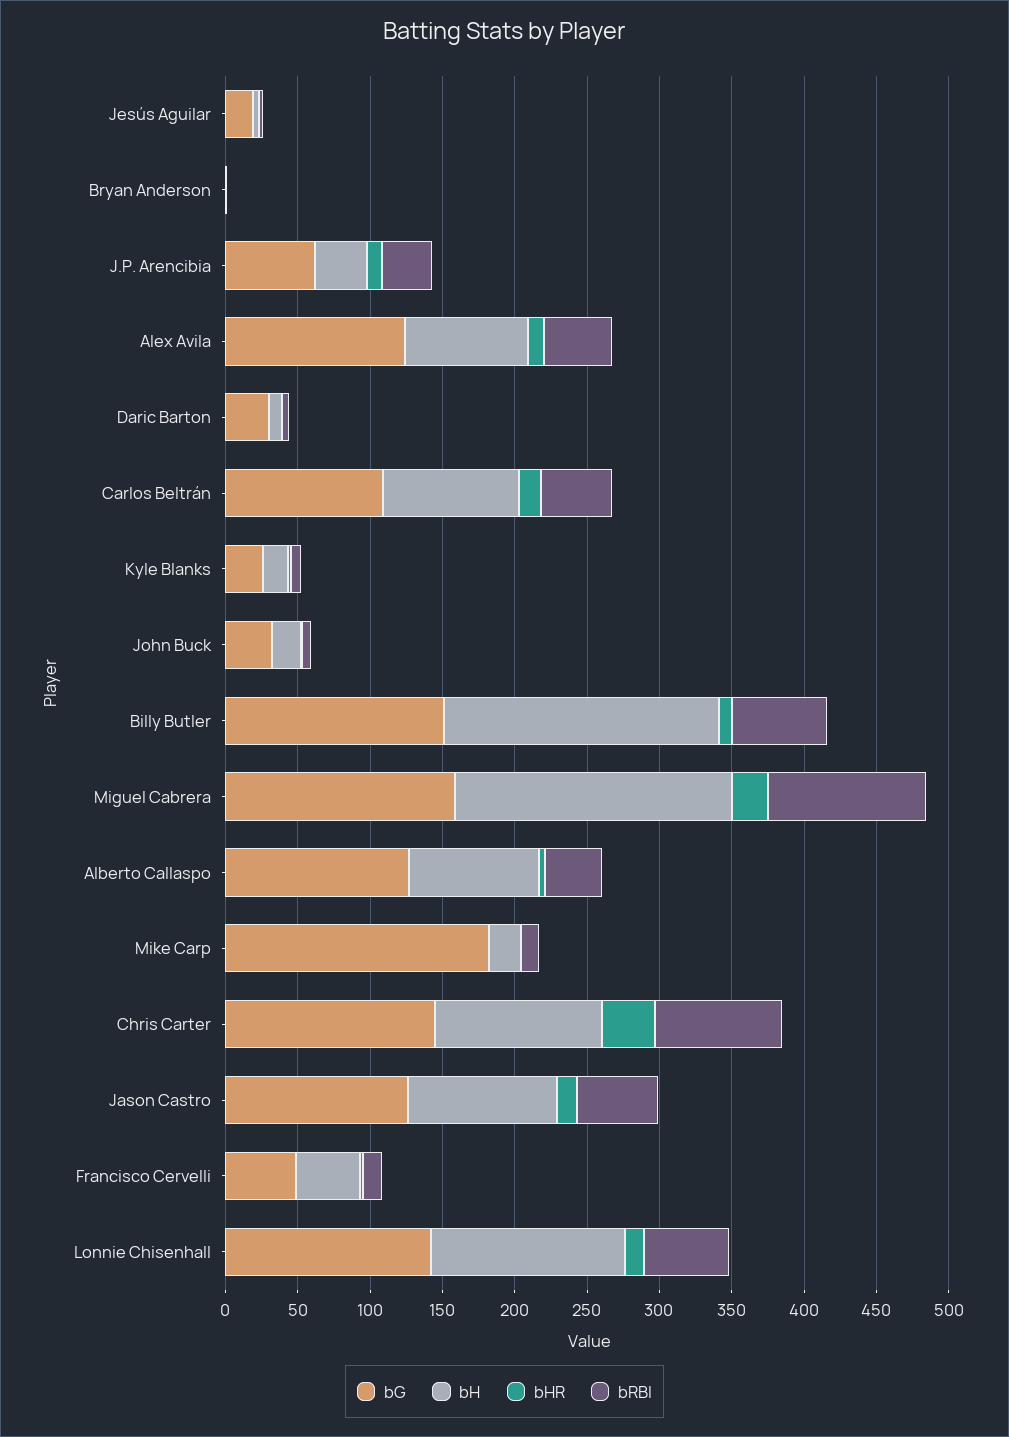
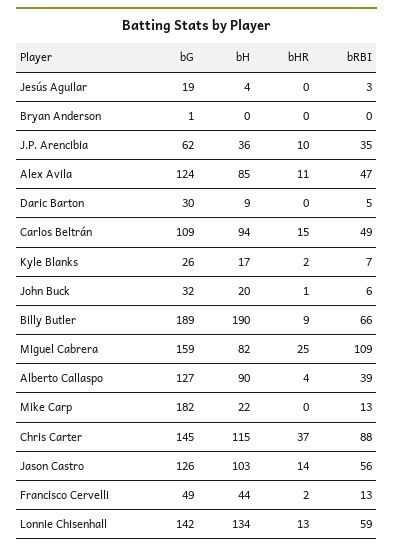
  {
    "bG": {
      "Jesús Aguilar": 19,
      "Bryan Anderson": 1,
      "J.P. Arencibia": 62,
      "Alex Avila": 124,
      "Daric Barton": 30,
      "Carlos Beltrán": 109,
      "Kyle Blanks": 26,
      "John Buck": 32,
-     "Billy Butler": 150,
+     "Billy Butler": 189,
      "Miguel Cabrera": 159,
      "Alberto Callaspo": 127,
      "Mike Carp": 182,
      "Chris Carter": 145,
      "Jason Castro": 126,
      "Francisco Cervelli": 49,
      "Lonnie Chisenhall": 142
    },
    "bH": {
      "Jesús Aguilar": 4,
      "Bryan Anderson": 0,
      "J.P. Arencibia": 36,
      "Alex Avila": 85,
      "Daric Barton": 9,
      "Carlos Beltrán": 94,
      "Kyle Blanks": 17,
      "John Buck": 20,
      "Billy Butler": 190,
-     "Miguel Cabrera": 190,
+     "Miguel Cabrera": 82,
      "Alberto Callaspo": 90,
      "Mike Carp": 22,
      "Chris Carter": 115,
      "Jason Castro": 103,
      "Francisco Cervelli": 44,
      "Lonnie Chisenhall": 134
    },
    "bHR": {
      "Jesús Aguilar": 0,
      "Bryan Anderson": 0,
      "J.P. Arencibia": 10,
      "Alex Avila": 11,
      "Daric Barton": 0,
      "Carlos Beltrán": 15,
      "Kyle Blanks": 2,
      "John Buck": 1,
      "Billy Butler": 9,
      "Miguel Cabrera": 25,
      "Alberto Callaspo": 4,
      "Mike Carp": 0,
      "Chris Carter": 37,
      "Jason Castro": 14,
      "Francisco Cervelli": 2,
      "Lonnie Chisenhall": 13
    },
    "bRBI": {
      "Jesús Aguilar": 3,
      "Bryan Anderson": 0,
      "J.P. Arencibia": 35,
      "Alex Avila": 47,
      "Daric Barton": 5,
      "Carlos Beltrán": 49,
      "Kyle Blanks": 7,
      "John Buck": 6,
      "Billy Butler": 66,
      "Miguel Cabrera": 109,
      "Alberto Callaspo": 39,
      "Mike Carp": 13,
      "Chris Carter": 88,
      "Jason Castro": 56,
      "Francisco Cervelli": 13,
      "Lonnie Chisenhall": 59
    }
  }

